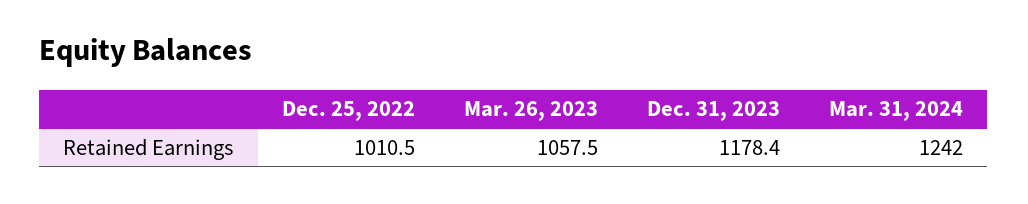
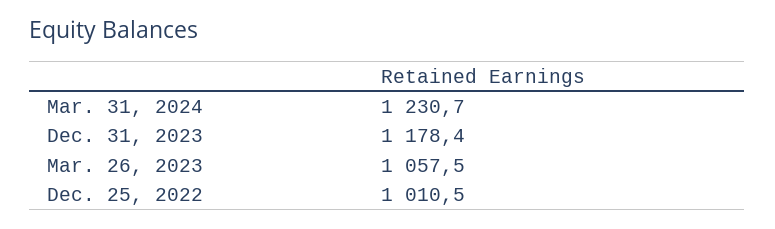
  {
    "Dec. 25, 2022": 1010.5,
    "Mar. 26, 2023": 1057.5,
    "Dec. 31, 2023": 1178.4,
-   "Mar. 31, 2024": 1242
+   "Mar. 31, 2024": 1230.7
  }

